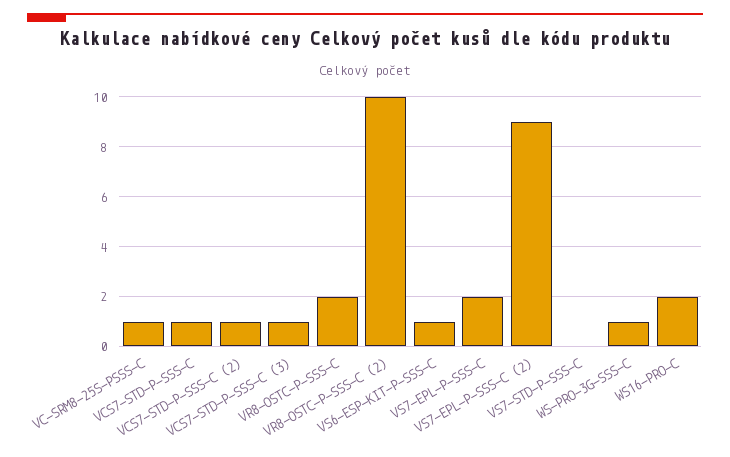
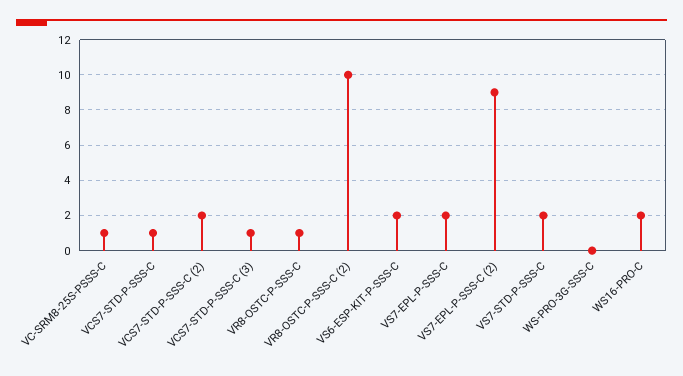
  {
    "VC-SRM8-25S-PSSS-C": 1,
    "VCS7-STD-P-SSS-C": 1,
-   "VCS7-STD-P-SSS-C (2)": 1,
+   "VCS7-STD-P-SSS-C (2)": 2,
    "VCS7-STD-P-SSS-C (3)": 1,
-   "VR8-OSTC-P-SSS-C": 2,
+   "VR8-OSTC-P-SSS-C": 1,
    "VR8-OSTC-P-SSS-C (2)": 10,
-   "VS6-ESP-KIT-P-SSS-C": 1,
+   "VS6-ESP-KIT-P-SSS-C": 2,
    "VS7-EPL-P-SSS-C": 2,
    "VS7-EPL-P-SSS-C (2)": 9,
-   "VS7-STD-P-SSS-C": 0,
+   "VS7-STD-P-SSS-C": 2,
-   "WS-PRO-3G-SSS-C": 1,
+   "WS-PRO-3G-SSS-C": 0,
    "WS16-PRO-C": 2
  }

